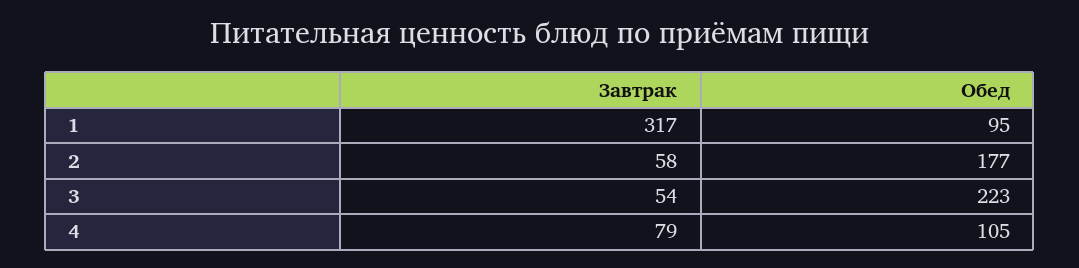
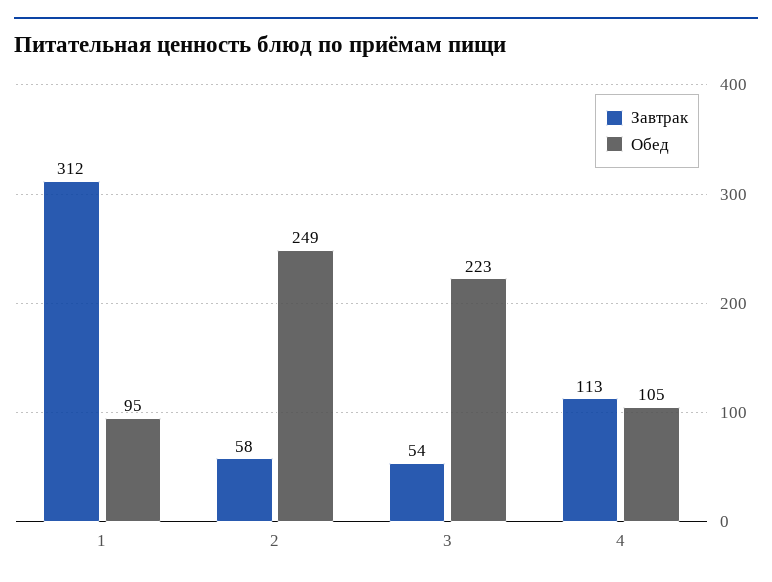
  {
    "Завтрак": {
-     "1": 317,
+     "1": 312,
      "2": 58,
      "3": 54,
-     "4": 79
+     "4": 113
    },
    "Обед": {
      "1": 95,
-     "2": 177,
+     "2": 249,
      "3": 223,
      "4": 105
    }
  }

